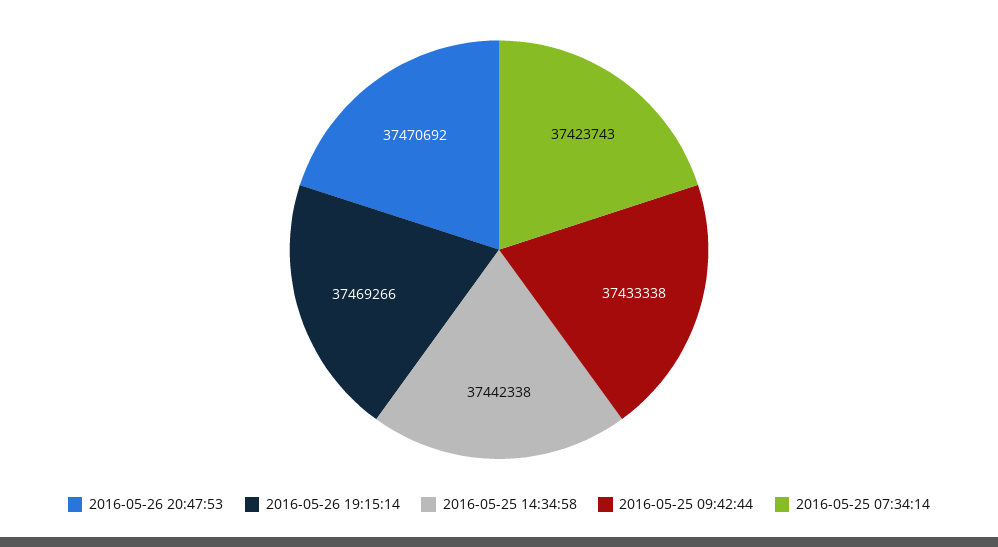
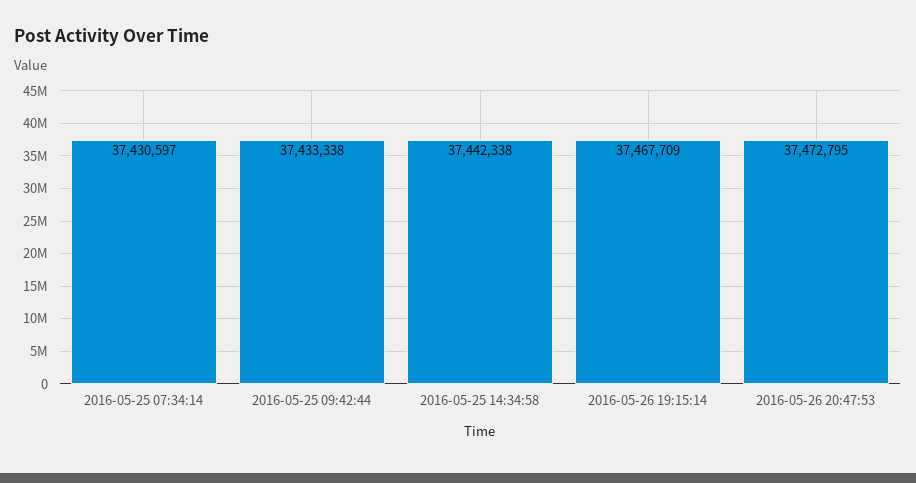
  {
-   "2016-05-26 20:47:53": 37470692,
+   "2016-05-26 20:47:53": 37472795,
-   "2016-05-26 19:15:14": 37469266,
+   "2016-05-26 19:15:14": 37467709,
    "2016-05-25 14:34:58": 37442338,
    "2016-05-25 09:42:44": 37433338,
-   "2016-05-25 07:34:14": 37423743
+   "2016-05-25 07:34:14": 37430597
  }

